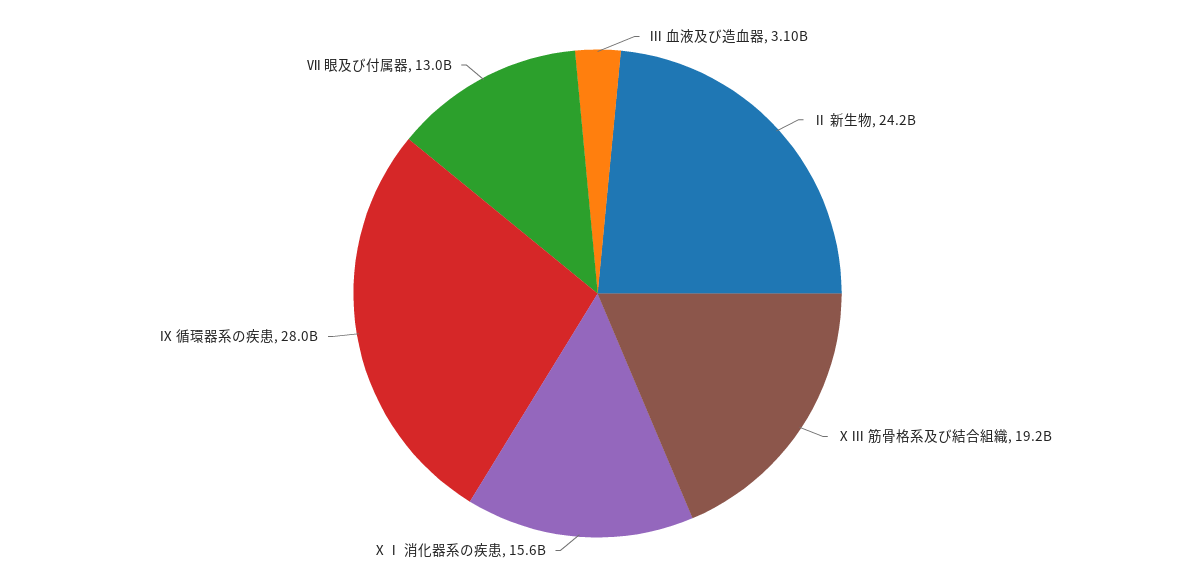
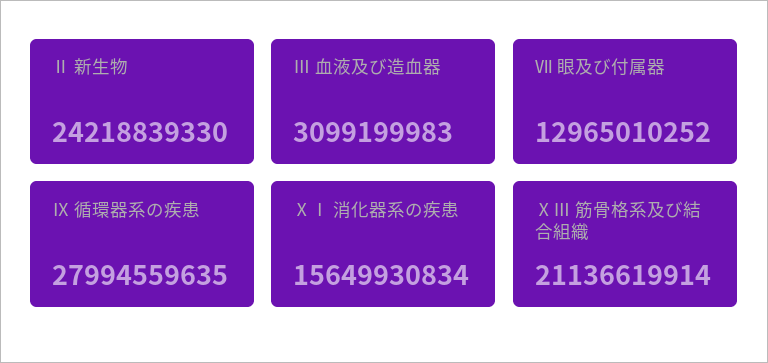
  {
    "Ⅲ 血液及び造血器": 3099199983,
    "Ⅱ 新生物": 24218839330,
-   "ⅩⅢ 筋骨格系及び結合組織": 19200000000,
+   "ⅩⅢ 筋骨格系及び結合組織": 21136619914,
    "ⅩⅠ 消化器系の疾患": 15649930834,
    "Ⅸ 循環器系の疾患": 27994559635,
    "Ⅶ 眼及び付属器": 12965010252
  }

